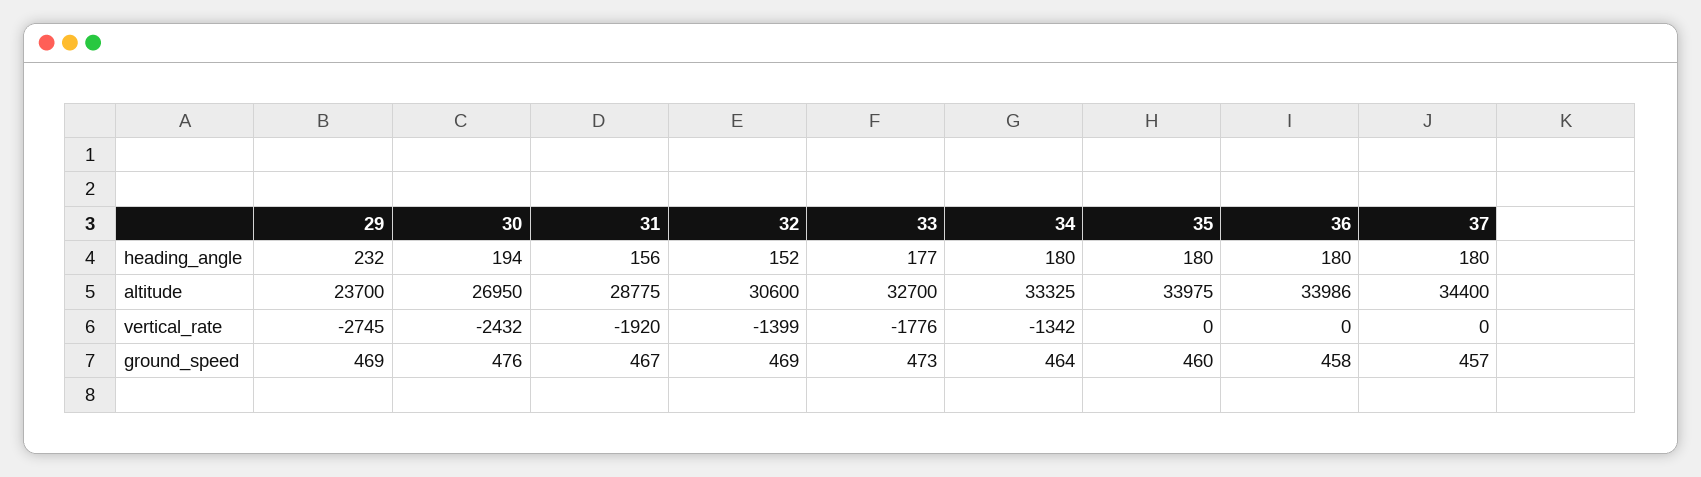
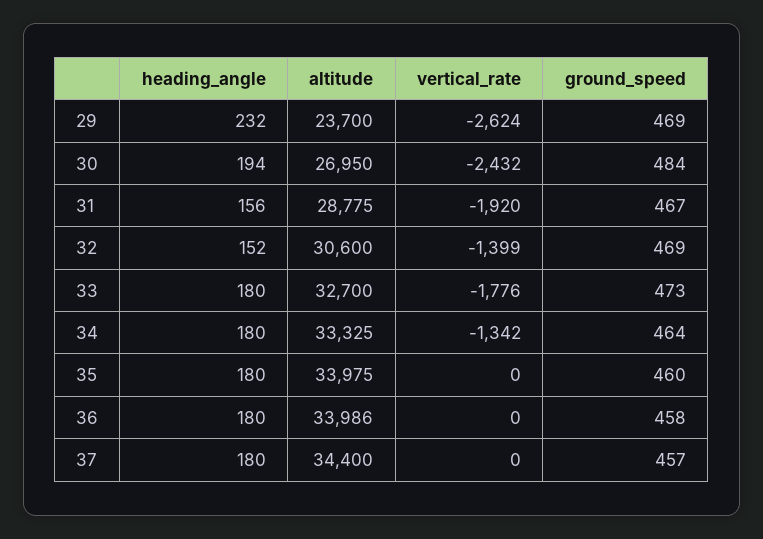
  {
    "29": {
      "heading_angle": 232,
      "altitude": 23700,
-     "vertical_rate": -2745,
+     "vertical_rate": -2624,
      "ground_speed": 469
    },
    "30": {
      "heading_angle": 194,
      "altitude": 26950,
      "vertical_rate": -2432,
-     "ground_speed": 476
+     "ground_speed": 484
    },
    "31": {
      "heading_angle": 156,
      "altitude": 28775,
      "vertical_rate": -1920,
      "ground_speed": 467
    },
    "32": {
      "heading_angle": 152,
      "altitude": 30600,
      "vertical_rate": -1399,
      "ground_speed": 469
    },
    "33": {
-     "heading_angle": 177,
+     "heading_angle": 180,
      "altitude": 32700,
      "vertical_rate": -1776,
      "ground_speed": 473
    },
    "34": {
      "heading_angle": 180,
      "altitude": 33325,
      "vertical_rate": -1342,
      "ground_speed": 464
    },
    "35": {
      "heading_angle": 180,
      "altitude": 33975,
      "vertical_rate": 0,
      "ground_speed": 460
    },
    "36": {
      "heading_angle": 180,
      "altitude": 33986,
      "vertical_rate": 0,
      "ground_speed": 458
    },
    "37": {
      "heading_angle": 180,
      "altitude": 34400,
      "vertical_rate": 0,
      "ground_speed": 457
    }
  }

